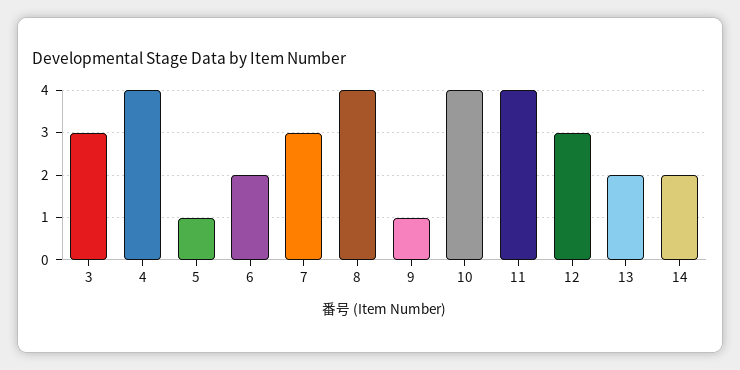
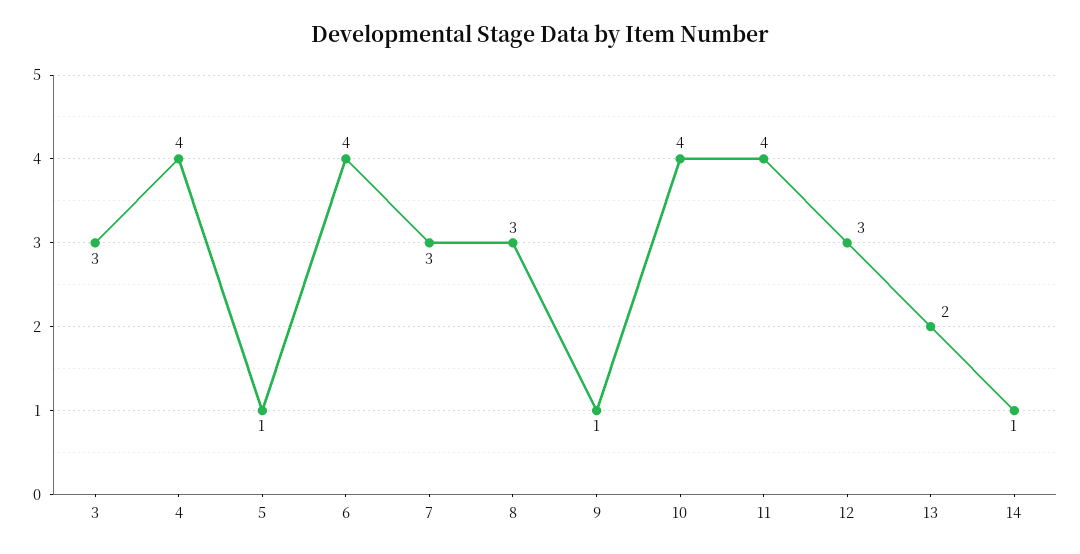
  {
    "3": 3,
    "4": 4,
    "5": 1,
-   "6": 2,
+   "6": 4,
    "7": 3,
-   "8": 4,
+   "8": 3,
    "9": 1,
    "10": 4,
    "11": 4,
    "12": 3,
    "13": 2,
-   "14": 2
+   "14": 1
  }

